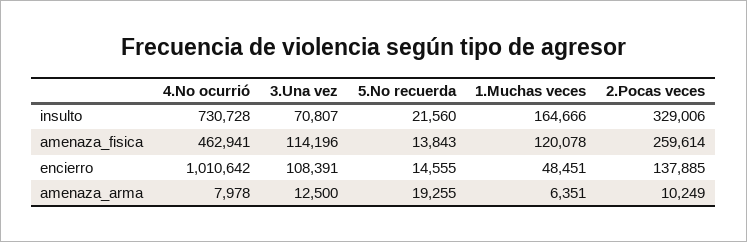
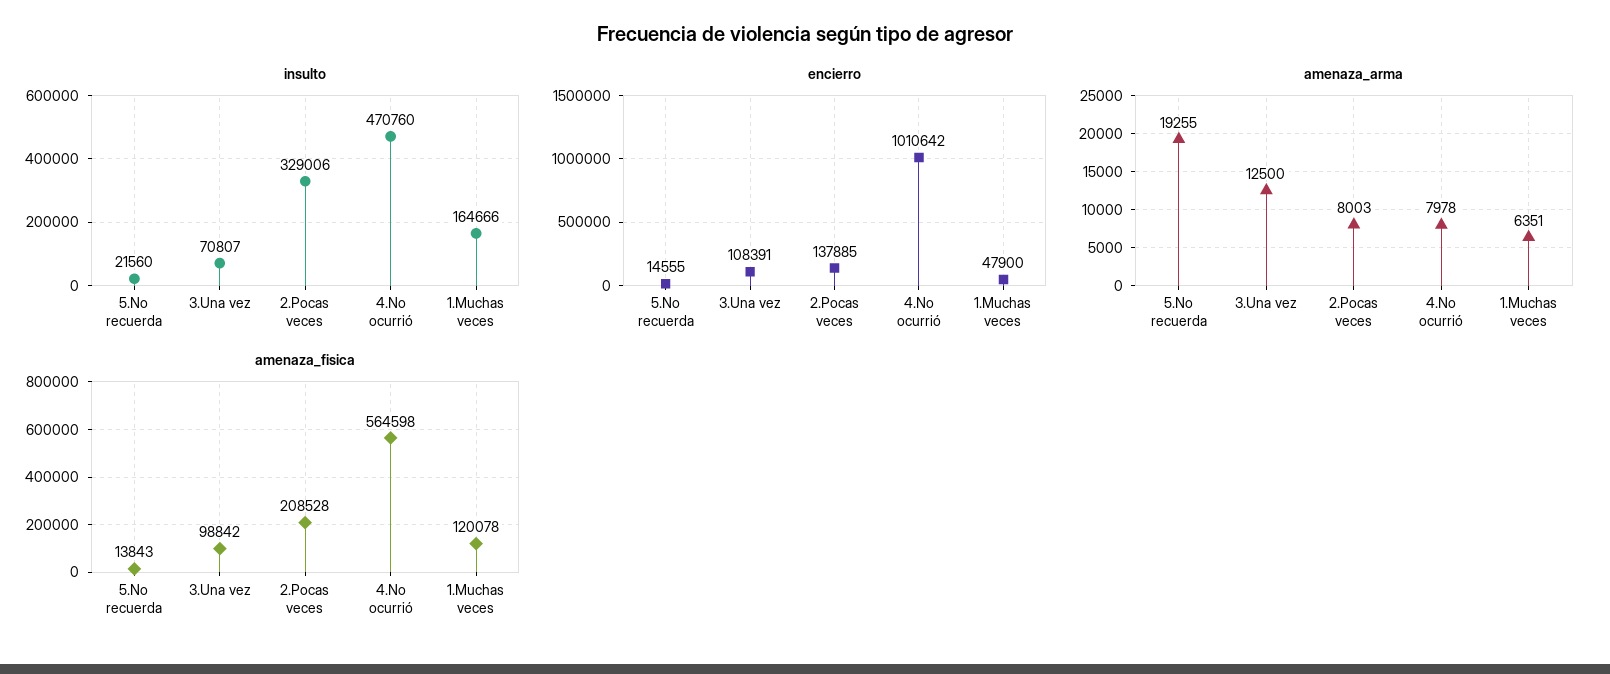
  {
    "insulto": {
-     "4.No ocurrió": 730728,
+     "4.No ocurrió": 470760,
      "3.Una vez": 70807,
      "5.No recuerda": 21560,
      "1.Muchas veces": 164666,
      "2.Pocas veces": 329006
    },
    "amenaza_fisica": {
-     "4.No ocurrió": 462941,
+     "4.No ocurrió": 564598,
-     "3.Una vez": 114196,
+     "3.Una vez": 98842,
      "5.No recuerda": 13843,
      "1.Muchas veces": 120078,
-     "2.Pocas veces": 259614
+     "2.Pocas veces": 208528
    },
    "encierro": {
      "4.No ocurrió": 1010642,
      "3.Una vez": 108391,
      "5.No recuerda": 14555,
-     "1.Muchas veces": 48451,
+     "1.Muchas veces": 47900,
      "2.Pocas veces": 137885
    },
    "amenaza_arma": {
      "4.No ocurrió": 7978,
      "3.Una vez": 12500,
      "5.No recuerda": 19255,
      "1.Muchas veces": 6351,
-     "2.Pocas veces": 10249
+     "2.Pocas veces": 8003
    }
  }

